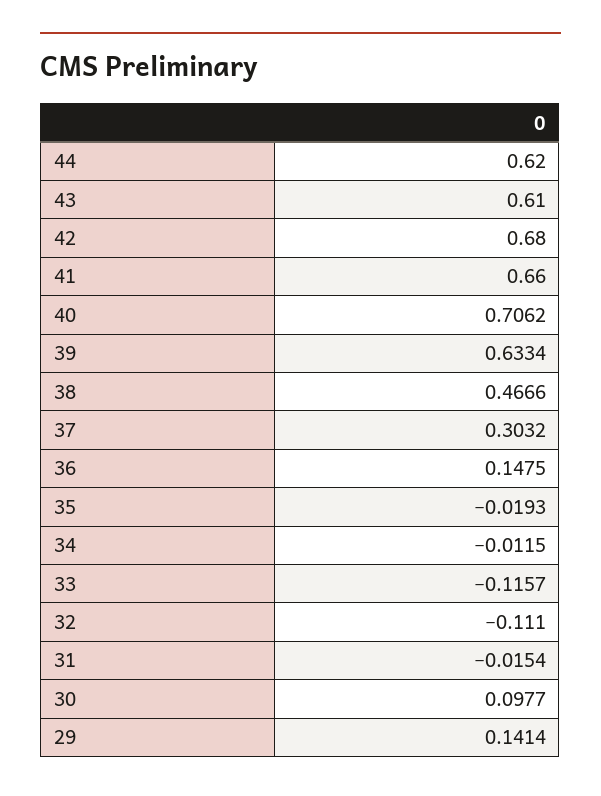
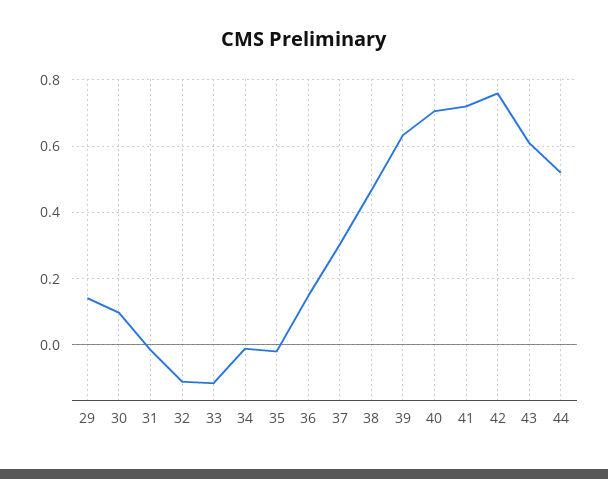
  {
-   "44": 0.62,
+   "44": 0.52,
    "43": 0.61,
-   "42": 0.68,
+   "42": 0.76,
-   "41": 0.66,
+   "41": 0.72,
    "40": 0.7062,
    "39": 0.6334,
    "38": 0.4666,
    "37": 0.3032,
    "36": 0.1475,
    "35": -0.0193,
    "34": -0.0115,
    "33": -0.1157,
    "32": -0.111,
    "31": -0.0154,
    "30": 0.0977,
    "29": 0.1414
  }

